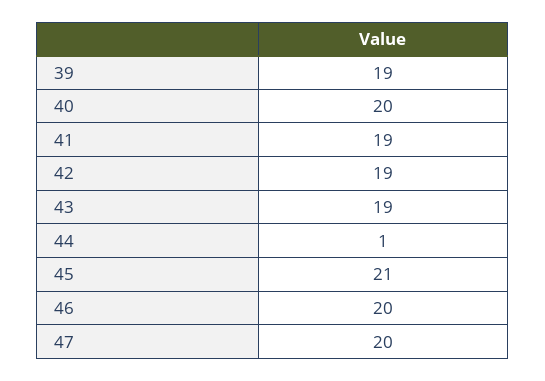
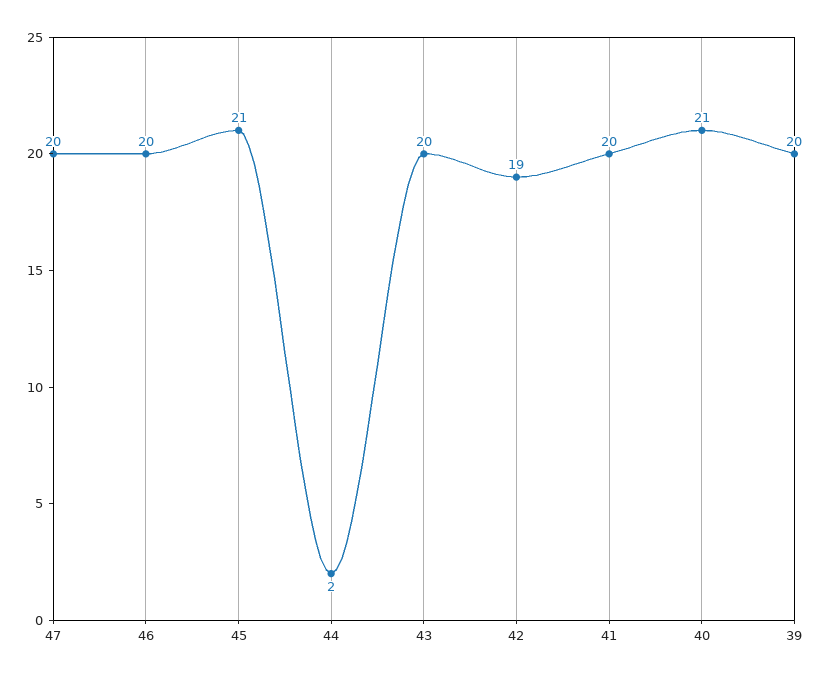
  {
-   "39": 19,
+   "39": 20,
-   "40": 20,
+   "40": 21,
-   "41": 19,
+   "41": 20,
    "42": 19,
-   "43": 19,
+   "43": 20,
-   "44": 1,
+   "44": 2,
    "45": 21,
    "46": 20,
    "47": 20
  }

